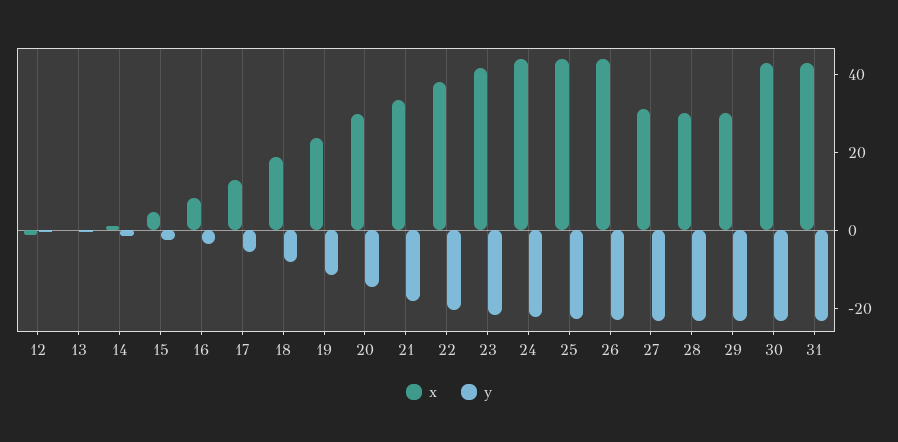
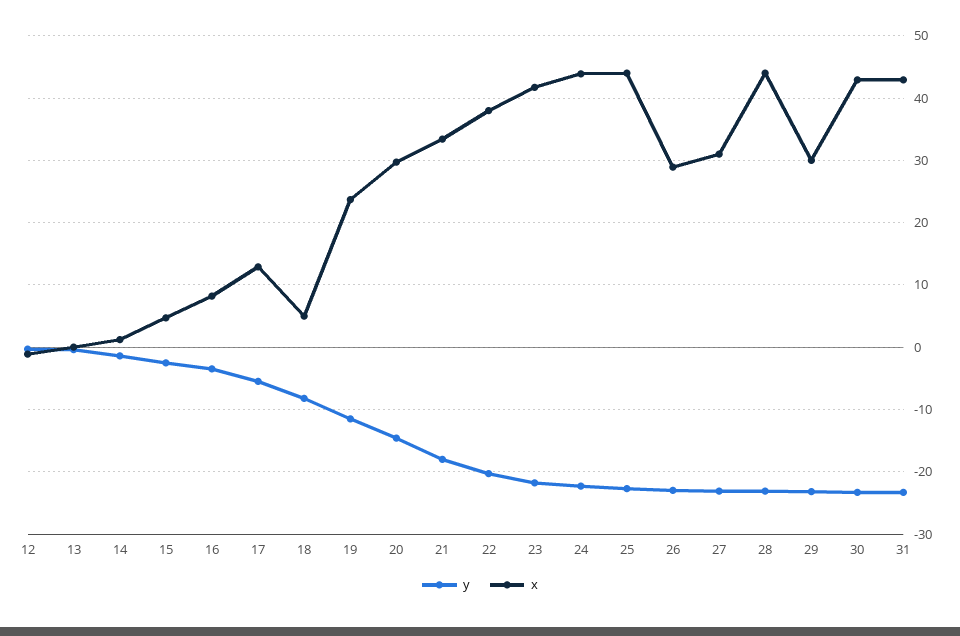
  {
    "x": {
      "12": -1,
      "13": 0,
      "14": 1,
      "15": 5,
      "16": 8,
      "17": 13,
-     "18": 20,
+     "18": 5,
      "19": 24,
      "20": 30,
      "21": 33,
      "22": 38,
      "23": 42,
      "24": 44,
      "25": 44,
-     "26": 45,
+     "26": 29,
      "27": 31,
-     "28": 30,
+     "28": 44,
      "29": 30,
      "30": 43,
      "31": 43
    },
    "y": {
      "12": 0,
      "13": 0,
      "14": -1,
      "15": -3,
      "16": -4,
      "17": -6,
      "18": -8,
      "19": -12,
      "20": -15,
      "21": -18,
      "22": -20,
      "23": -22,
      "24": -22,
      "25": -23,
      "26": -23,
      "27": -23,
      "28": -23,
      "29": -23,
      "30": -23,
      "31": -23
    }
  }

